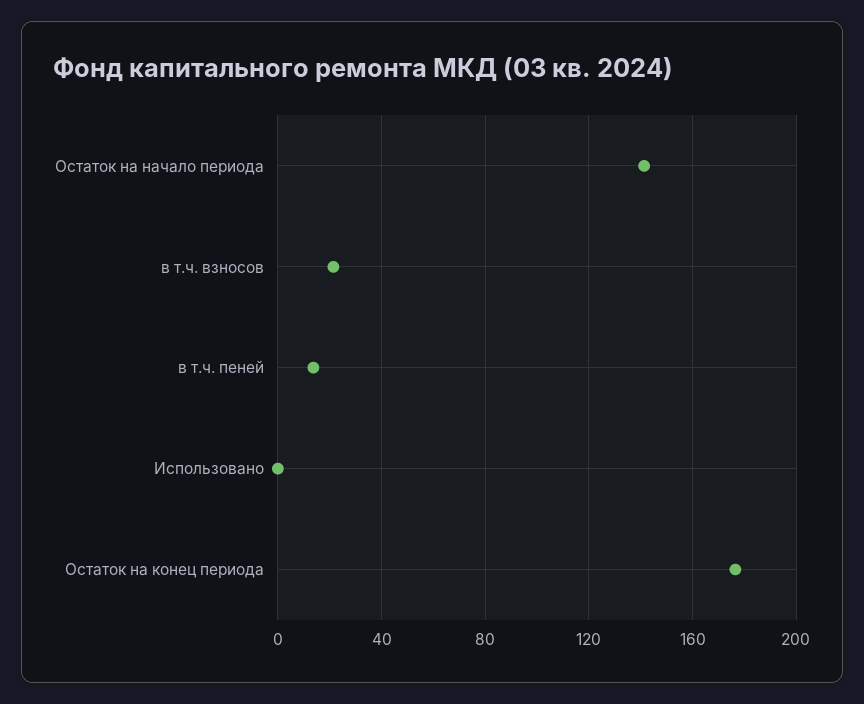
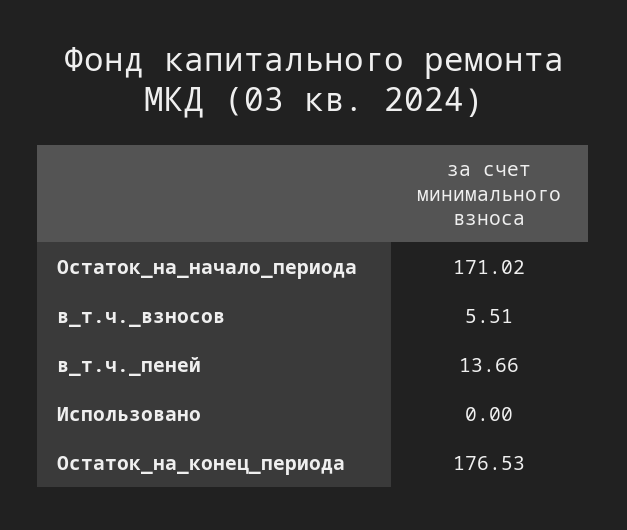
  {
-   "Остаток на начало периода": 140,
+   "Остаток на начало периода": 171.02,
-   "в т.ч. взносов": 20,
+   "в т.ч. взносов": 5.51,
    "в т.ч. пеней": 13.66,
    "Использовано": 0,
    "Остаток на конец периода": 176.53
  }

